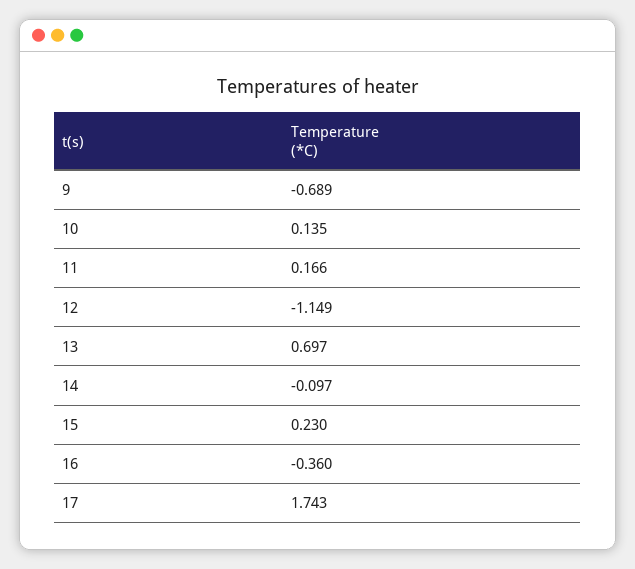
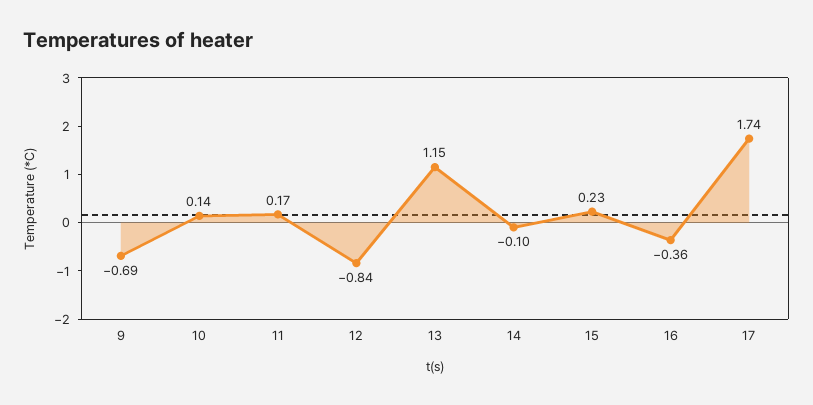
  {
    "9": -0.689,
    "10": 0.135,
    "11": 0.166,
-   "12": -1.149,
+   "12": -0.84,
-   "13": 0.697,
+   "13": 1.15,
    "14": -0.097,
    "15": 0.23,
    "16": -0.36,
    "17": 1.743
  }

